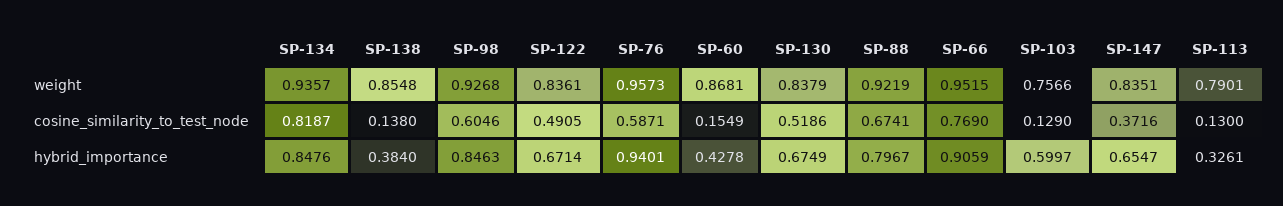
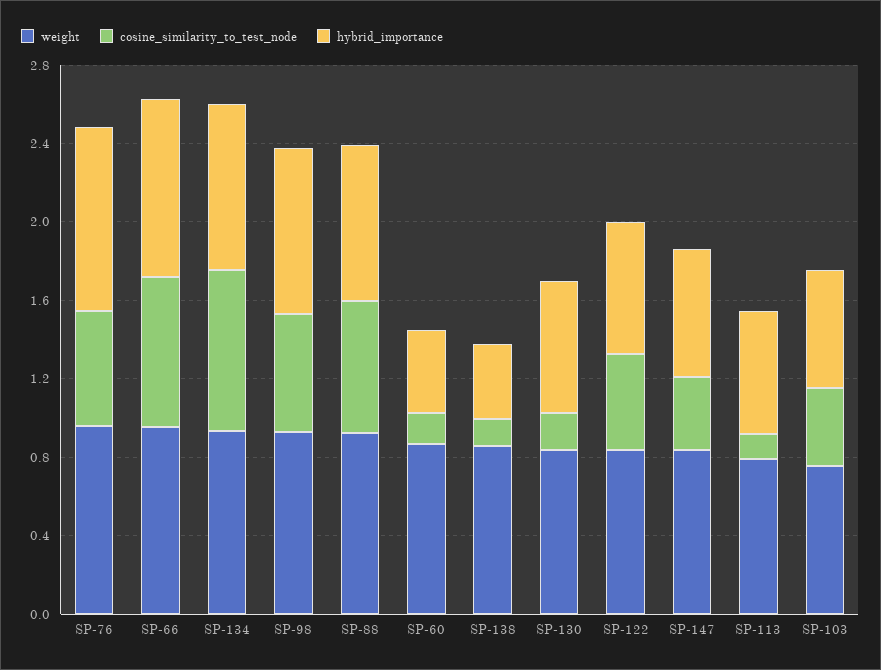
  {
    "weight": {
      "SP-134": 0.9357,
      "SP-138": 0.8548,
      "SP-98": 0.9268,
      "SP-122": 0.8361,
      "SP-76": 0.9573,
      "SP-60": 0.8681,
      "SP-130": 0.8379,
      "SP-88": 0.9219,
      "SP-66": 0.9515,
      "SP-103": 0.7566,
      "SP-147": 0.8351,
      "SP-113": 0.7901
    },
    "cosine_similarity_to_test_node": {
      "SP-134": 0.8187,
      "SP-138": 0.138,
      "SP-98": 0.6046,
      "SP-122": 0.4905,
      "SP-76": 0.5871,
      "SP-60": 0.1549,
-     "SP-130": 0.5186,
+     "SP-130": 0.2,
      "SP-88": 0.6741,
      "SP-66": 0.769,
-     "SP-103": 0.129,
+     "SP-103": 0.4,
      "SP-147": 0.3716,
      "SP-113": 0.13
    },
    "hybrid_importance": {
      "SP-134": 0.8476,
      "SP-138": 0.384,
      "SP-98": 0.8463,
      "SP-122": 0.6714,
      "SP-76": 0.9401,
      "SP-60": 0.4278,
      "SP-130": 0.6749,
      "SP-88": 0.7967,
      "SP-66": 0.9059,
      "SP-103": 0.5997,
      "SP-147": 0.6547,
-     "SP-113": 0.3261
+     "SP-113": 0.6
    }
  }

